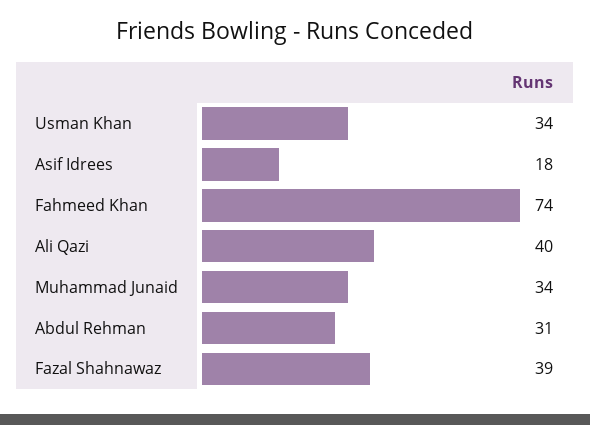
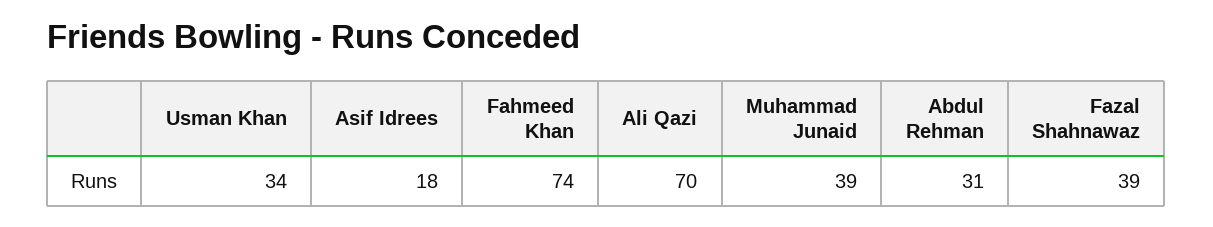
  {
    "Usman Khan": 34,
    "Asif Idrees": 18,
    "Fahmeed Khan": 74,
-   "Ali Qazi": 40,
+   "Ali Qazi": 70,
-   "Muhammad Junaid": 34,
+   "Muhammad Junaid": 39,
    "Abdul Rehman": 31,
    "Fazal Shahnawaz": 39
  }

